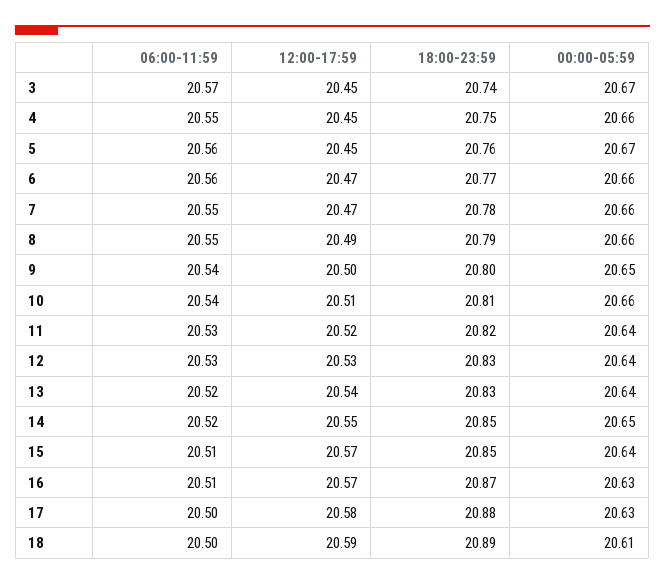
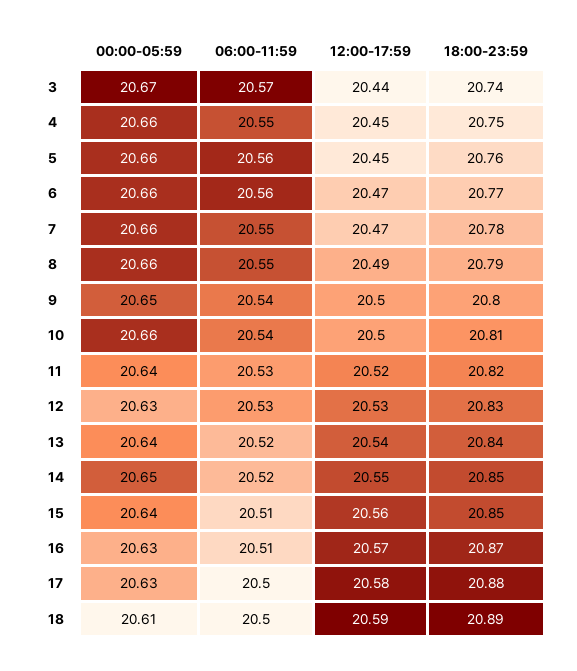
  {
    "06:00-11:59": {
      "3": 20.57,
      "4": 20.55,
      "5": 20.56,
      "6": 20.56,
      "7": 20.55,
      "8": 20.55,
      "9": 20.54,
      "10": 20.54,
      "11": 20.53,
      "12": 20.53,
      "13": 20.52,
      "14": 20.52,
      "15": 20.51,
      "16": 20.51,
      "17": 20.5,
      "18": 20.5
    },
    "12:00-17:59": {
-     "3": 20.45,
+     "3": 20.44,
      "4": 20.45,
      "5": 20.45,
      "6": 20.47,
      "7": 20.47,
      "8": 20.49,
      "9": 20.5,
-     "10": 20.51,
+     "10": 20.5,
      "11": 20.52,
      "12": 20.53,
      "13": 20.54,
      "14": 20.55,
-     "15": 20.57,
+     "15": 20.56,
      "16": 20.57,
      "17": 20.58,
      "18": 20.59
    },
    "18:00-23:59": {
      "3": 20.74,
      "4": 20.75,
      "5": 20.76,
      "6": 20.77,
      "7": 20.78,
      "8": 20.79,
      "9": 20.8,
      "10": 20.81,
      "11": 20.82,
      "12": 20.83,
-     "13": 20.83,
+     "13": 20.84,
      "14": 20.85,
      "15": 20.85,
      "16": 20.87,
      "17": 20.88,
      "18": 20.89
    },
    "00:00-05:59": {
      "3": 20.67,
      "4": 20.66,
-     "5": 20.67,
+     "5": 20.66,
      "6": 20.66,
      "7": 20.66,
      "8": 20.66,
      "9": 20.65,
      "10": 20.66,
      "11": 20.64,
-     "12": 20.64,
+     "12": 20.63,
      "13": 20.64,
      "14": 20.65,
      "15": 20.64,
      "16": 20.63,
      "17": 20.63,
      "18": 20.61
    }
  }

